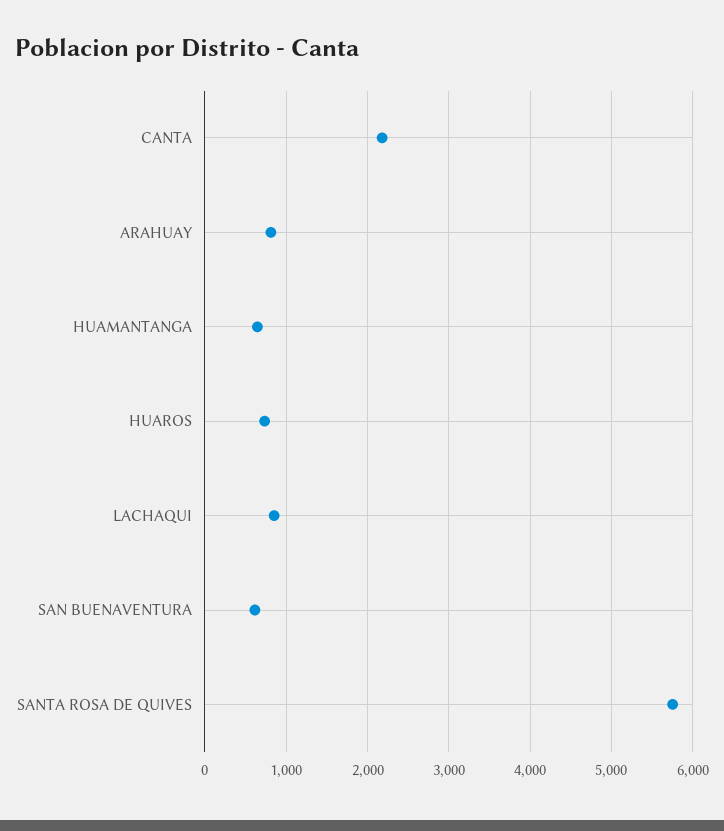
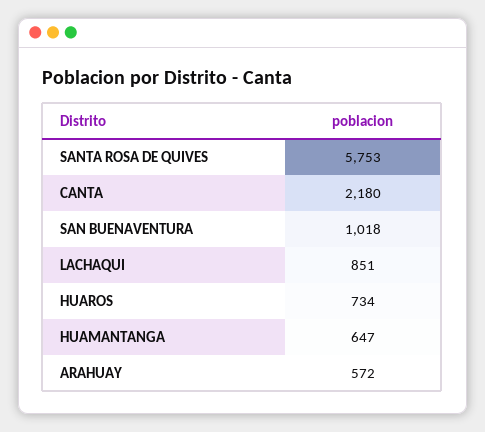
  {
    "CANTA": 2180,
-   "ARAHUAY": 800,
+   "ARAHUAY": 572,
    "HUAMANTANGA": 647,
    "HUAROS": 734,
    "LACHAQUI": 851,
-   "SAN BUENAVENTURA": 600,
+   "SAN BUENAVENTURA": 1018,
    "SANTA ROSA DE QUIVES": 5753
  }

